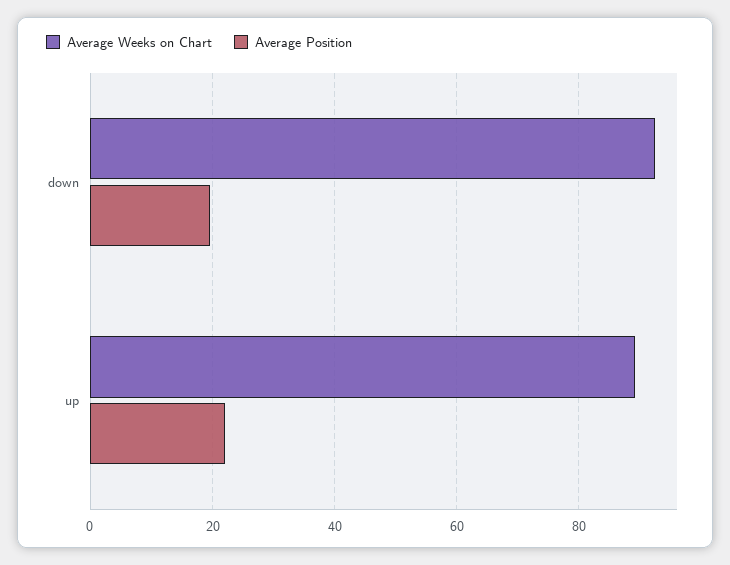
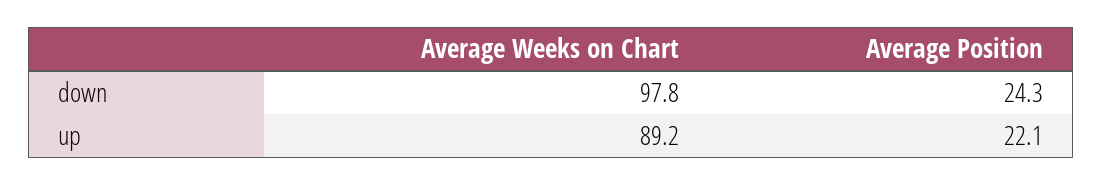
  {
    "Average Weeks on Chart": {
-     "down": 92,
+     "down": 97.8,
      "up": 89.2
    },
    "Average Position": {
-     "down": 20,
+     "down": 24.3,
      "up": 22.1
    }
  }

